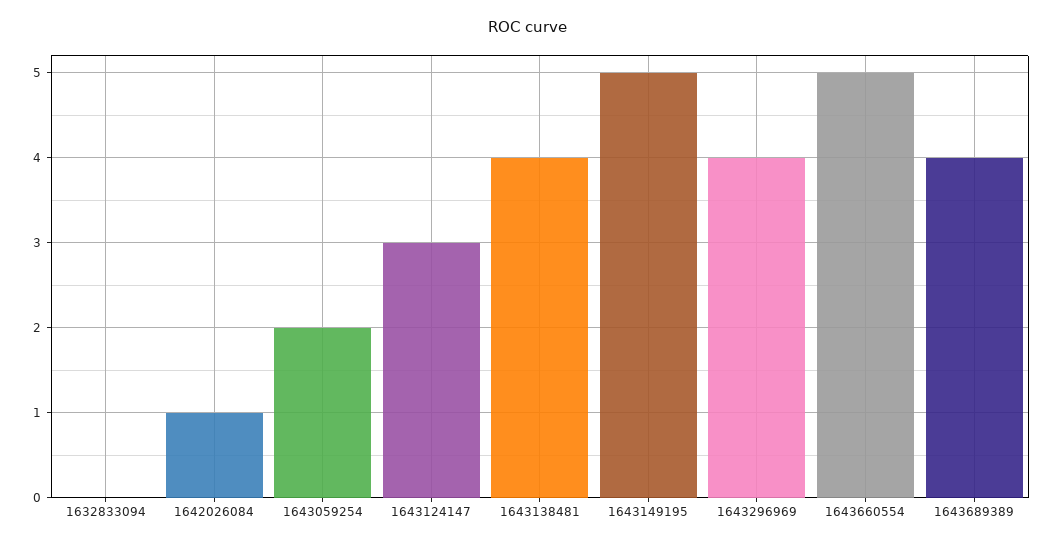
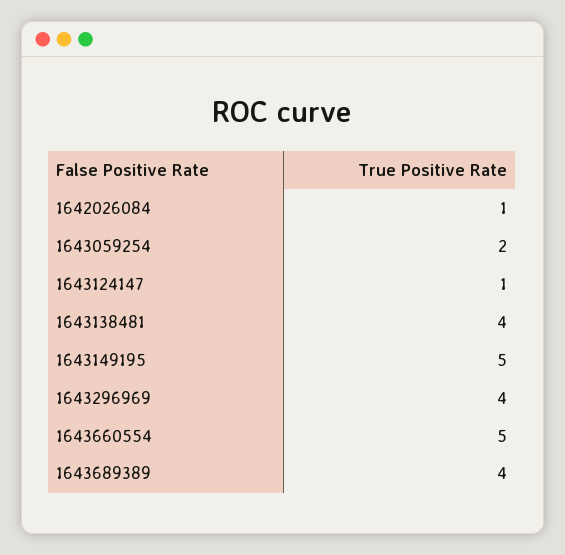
  {
-   "1632833094": 0,
    "1642026084": 1,
    "1643059254": 2,
-   "1643124147": 3,
+   "1643124147": 1,
    "1643138481": 4,
    "1643149195": 5,
    "1643296969": 4,
    "1643660554": 5,
    "1643689389": 4
  }

